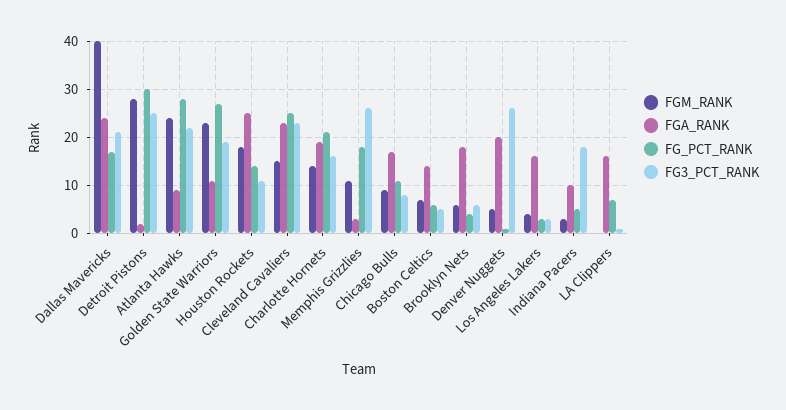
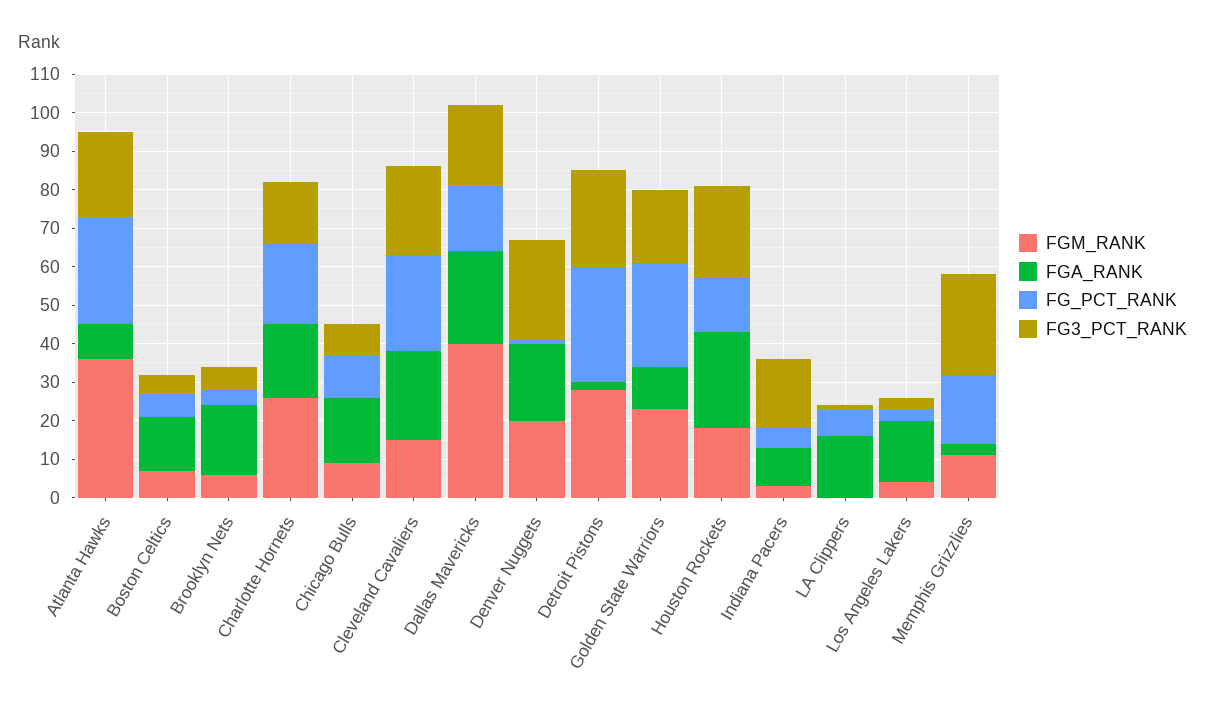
  {
    "FGM_RANK": {
      "Dallas Mavericks": 40,
      "Detroit Pistons": 30,
-     "Atlanta Hawks": 25,
+     "Atlanta Hawks": 35,
      "Golden State Warriors": 25,
      "Houston Rockets": 20,
      "Cleveland Cavaliers": 15,
-     "Charlotte Hornets": 15,
+     "Charlotte Hornets": 25,
      "Memphis Grizzlies": 10,
      "Chicago Bulls": 10,
      "Boston Celtics": 5,
      "Brooklyn Nets": 5,
-     "Denver Nuggets": 5,
+     "Denver Nuggets": 20,
      "Los Angeles Lakers": 5,
      "Indiana Pacers": 5,
      "LA Clippers": 0
    },
    "FGA_RANK": {
      "Dallas Mavericks": 25,
      "Detroit Pistons": 0,
      "Atlanta Hawks": 10,
      "Golden State Warriors": 10,
      "Houston Rockets": 25,
      "Cleveland Cavaliers": 25,
      "Charlotte Hornets": 20,
      "Memphis Grizzlies": 5,
      "Chicago Bulls": 15,
      "Boston Celtics": 15,
      "Brooklyn Nets": 20,
      "Denver Nuggets": 20,
      "Los Angeles Lakers": 15,
      "Indiana Pacers": 10,
      "LA Clippers": 15
    },
    "FG_PCT_RANK": {
      "Dallas Mavericks": 15,
      "Detroit Pistons": 30,
      "Atlanta Hawks": 30,
      "Golden State Warriors": 25,
      "Houston Rockets": 15,
      "Cleveland Cavaliers": 25,
      "Charlotte Hornets": 20,
      "Memphis Grizzlies": 20,
      "Chicago Bulls": 10,
      "Boston Celtics": 5,
      "Brooklyn Nets": 5,
      "Denver Nuggets": 0,
      "Los Angeles Lakers": 5,
      "Indiana Pacers": 5,
      "LA Clippers": 5
    },
    "FG3_PCT_RANK": {
      "Dallas Mavericks": 20,
      "Detroit Pistons": 25,
      "Atlanta Hawks": 20,
      "Golden State Warriors": 20,
-     "Houston Rockets": 10,
+     "Houston Rockets": 25,
      "Cleveland Cavaliers": 25,
      "Charlotte Hornets": 15,
      "Memphis Grizzlies": 25,
      "Chicago Bulls": 10,
      "Boston Celtics": 5,
      "Brooklyn Nets": 5,
      "Denver Nuggets": 25,
      "Los Angeles Lakers": 5,
      "Indiana Pacers": 20,
      "LA Clippers": 0
    }
  }

